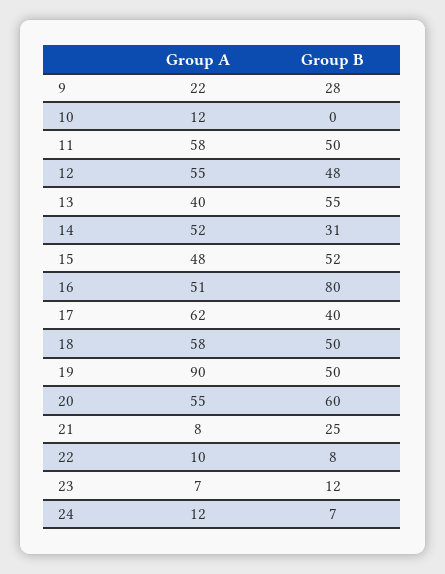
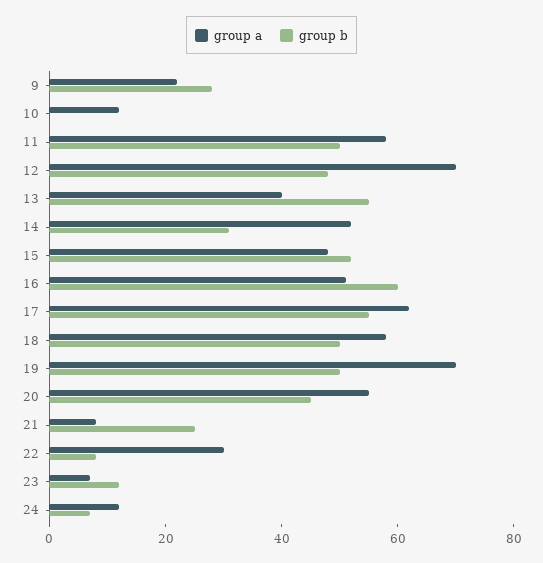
  {
    "Group A": {
      "9": 22,
      "10": 12,
      "11": 58,
-     "12": 55,
+     "12": 70,
      "13": 40,
      "14": 52,
      "15": 48,
      "16": 51,
      "17": 62,
      "18": 58,
-     "19": 90,
+     "19": 70,
      "20": 55,
      "21": 8,
-     "22": 10,
+     "22": 30,
      "23": 7,
      "24": 12
    },
    "Group B": {
      "9": 28,
      "10": 0,
      "11": 50,
      "12": 48,
      "13": 55,
      "14": 31,
      "15": 52,
-     "16": 80,
+     "16": 60,
-     "17": 40,
+     "17": 55,
      "18": 50,
      "19": 50,
-     "20": 60,
+     "20": 45,
      "21": 25,
      "22": 8,
      "23": 12,
      "24": 7
    }
  }

